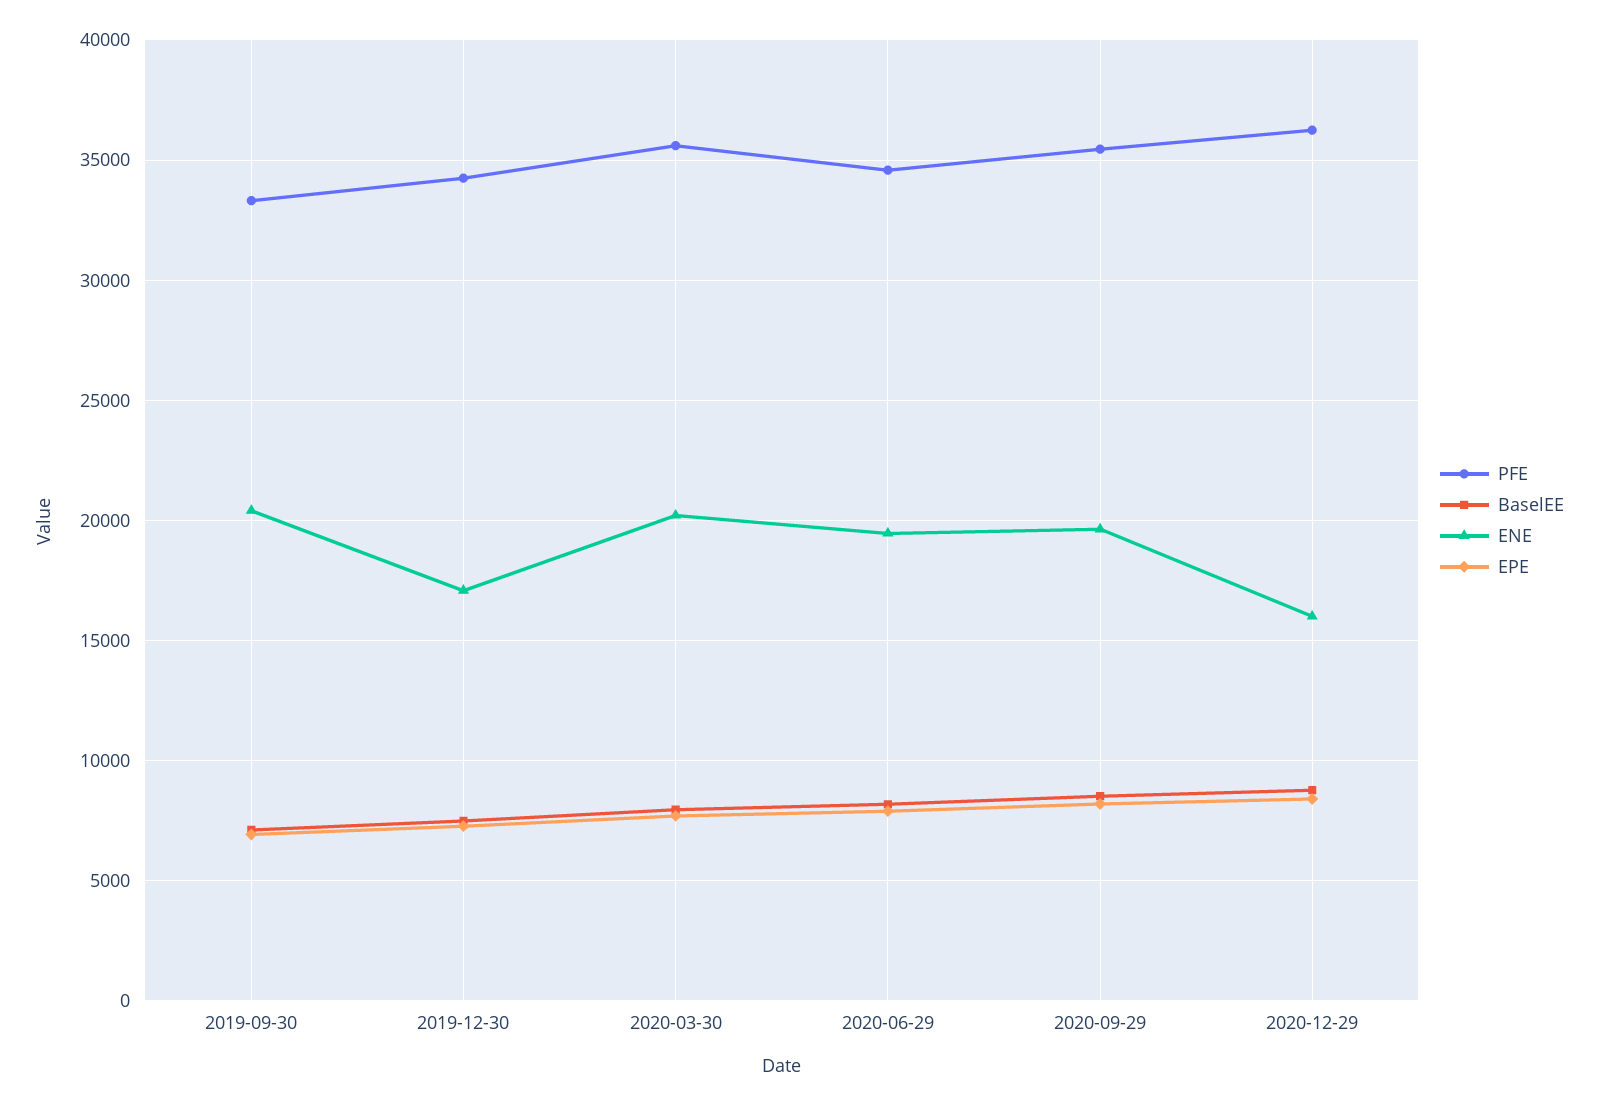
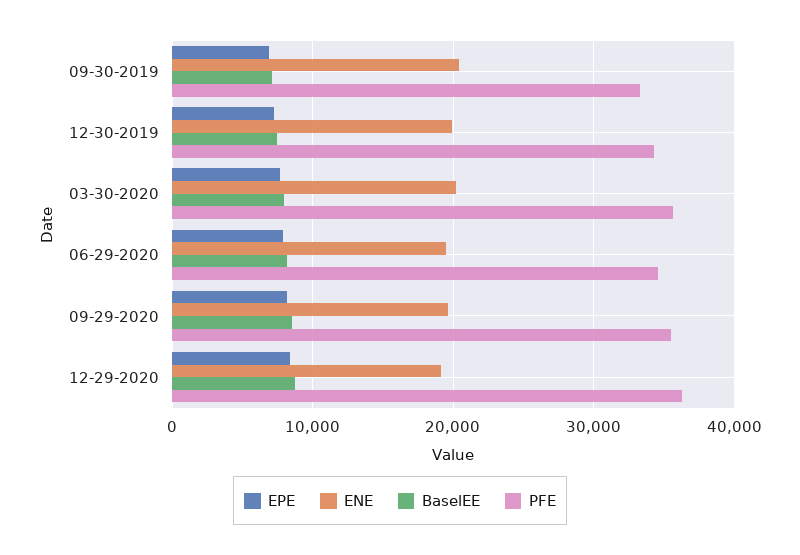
  {
    "PFE": {
      "2019-09-30": 33500,
      "2019-12-30": 34000,
      "2020-03-30": 35500,
      "2020-06-29": 34500,
      "2020-09-29": 35500,
      "2020-12-29": 36000
    },
    "BaselEE": {
      "2019-09-30": 7000,
      "2019-12-30": 7500,
      "2020-03-30": 8000,
      "2020-06-29": 8000,
      "2020-09-29": 8500,
      "2020-12-29": 9000
    },
    "ENE": {
      "2019-09-30": 20500,
-     "2019-12-30": 17000,
+     "2019-12-30": 20000,
      "2020-03-30": 20000,
      "2020-06-29": 19500,
      "2020-09-29": 19500,
-     "2020-12-29": 16000
+     "2020-12-29": 19000
    },
    "EPE": {
      "2019-09-30": 7000,
      "2019-12-30": 7500,
      "2020-03-30": 7500,
      "2020-06-29": 8000,
      "2020-09-29": 8000,
      "2020-12-29": 8500
    }
  }

